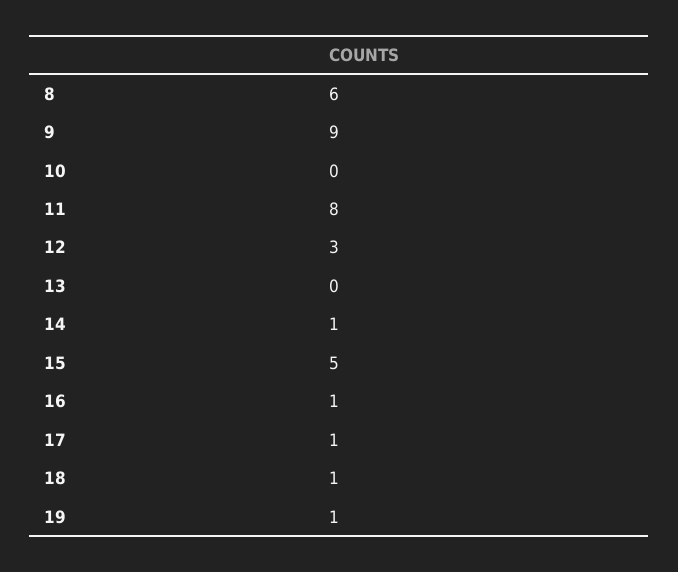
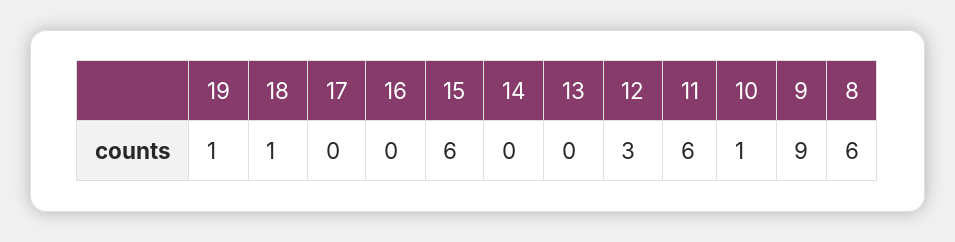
  {
    "8": 6,
    "9": 9,
-   "10": 0,
+   "10": 1,
-   "11": 8,
+   "11": 6,
    "12": 3,
    "13": 0,
-   "14": 1,
+   "14": 0,
-   "15": 5,
+   "15": 6,
-   "16": 1,
+   "16": 0,
-   "17": 1,
+   "17": 0,
    "18": 1,
    "19": 1
  }

